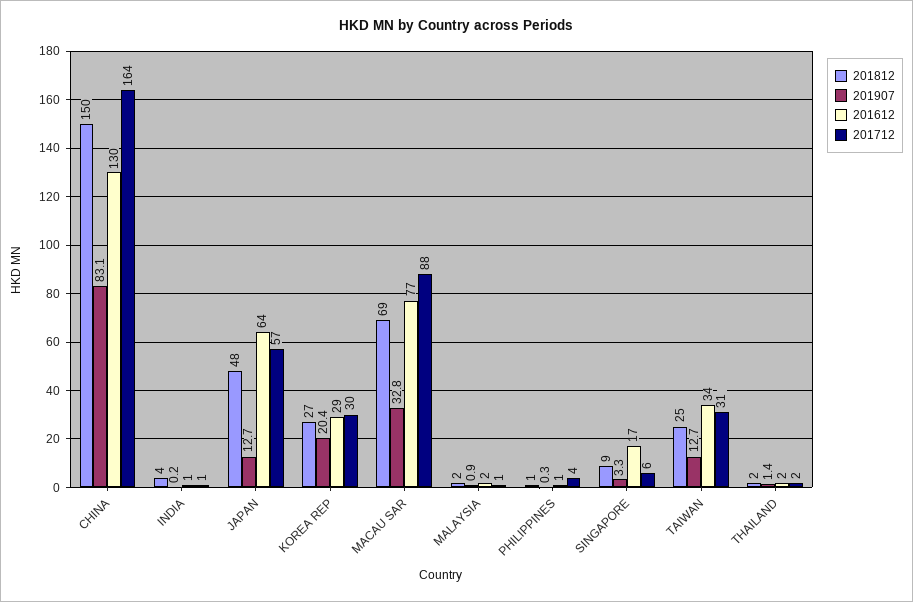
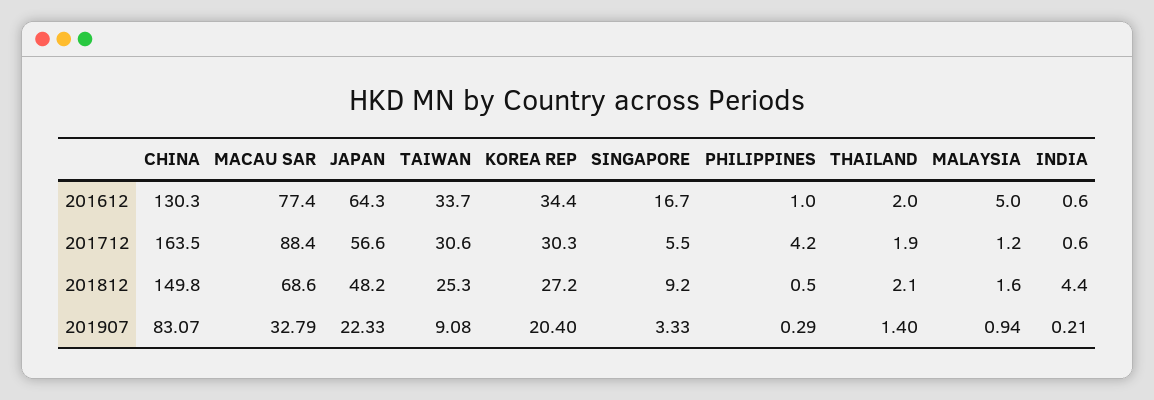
  {
    "201812": {
      "CHINA": 149.8,
      "INDIA": 4.4,
      "JAPAN": 48.2,
      "KOREA REP": 27.2,
      "MACAU SAR": 68.6,
      "MALAYSIA": 1.6,
      "PHILIPPINES": 0.5,
      "SINGAPORE": 9.2,
      "TAIWAN": 25.3,
      "THAILAND": 2.1
    },
    "201907": {
      "CHINA": 83.07,
      "INDIA": 0.21,
-     "JAPAN": 12.7,
+     "JAPAN": 22.33,
      "KOREA REP": 20.4,
      "MACAU SAR": 32.79,
      "MALAYSIA": 0.94,
      "PHILIPPINES": 0.29,
      "SINGAPORE": 3.33,
-     "TAIWAN": 12.7,
+     "TAIWAN": 9.08,
      "THAILAND": 1.4
    },
    "201612": {
      "CHINA": 130.3,
      "INDIA": 0.6,
      "JAPAN": 64.3,
-     "KOREA REP": 29,
+     "KOREA REP": 34.4,
      "MACAU SAR": 77.4,
-     "MALAYSIA": 2,
+     "MALAYSIA": 5,
      "PHILIPPINES": 1,
      "SINGAPORE": 16.7,
      "TAIWAN": 33.7,
      "THAILAND": 2
    },
    "201712": {
      "CHINA": 163.5,
      "INDIA": 0.6,
      "JAPAN": 56.6,
      "KOREA REP": 30.3,
      "MACAU SAR": 88.4,
      "MALAYSIA": 1.2,
      "PHILIPPINES": 4.2,
      "SINGAPORE": 5.5,
      "TAIWAN": 30.6,
      "THAILAND": 1.9
    }
  }

